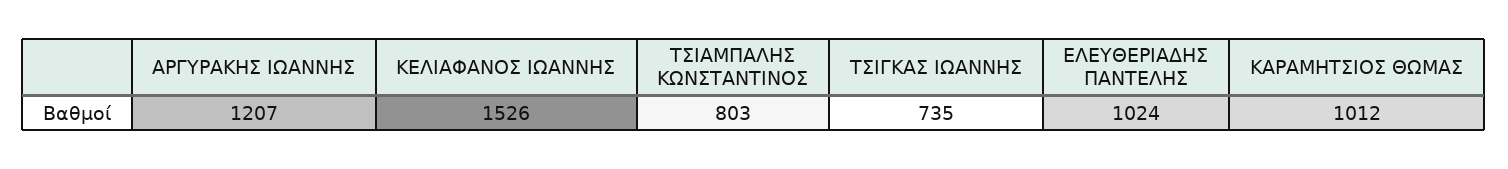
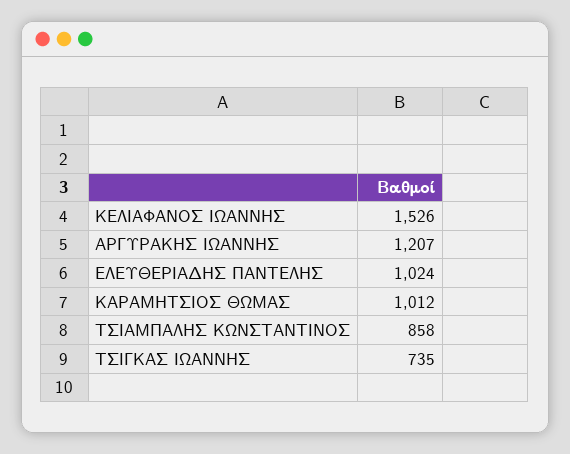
  {
    "ΑΡΓΥΡΑΚΗΣ ΙΩΑΝΝΗΣ": 1207,
    "ΚΕΛΙΑΦΑΝΟΣ ΙΩΑΝΝΗΣ": 1526,
-   "ΤΣΙΑΜΠΑΛΗΣ ΚΩΝΣΤΑΝΤΙΝΟΣ": 803,
+   "ΤΣΙΑΜΠΑΛΗΣ ΚΩΝΣΤΑΝΤΙΝΟΣ": 858,
    "ΤΣΙΓΚΑΣ ΙΩΑΝΝΗΣ": 735,
    "ΕΛΕΥΘΕΡΙΑΔΗΣ ΠΑΝΤΕΛΗΣ": 1024,
    "ΚΑΡΑΜΗΤΣΙΟΣ ΘΩΜΑΣ": 1012
  }

